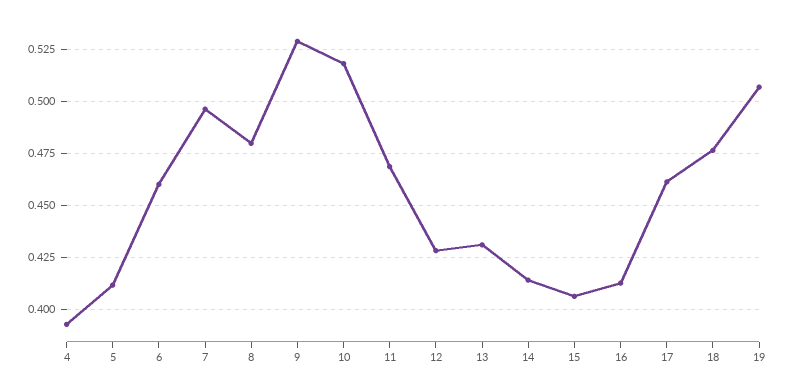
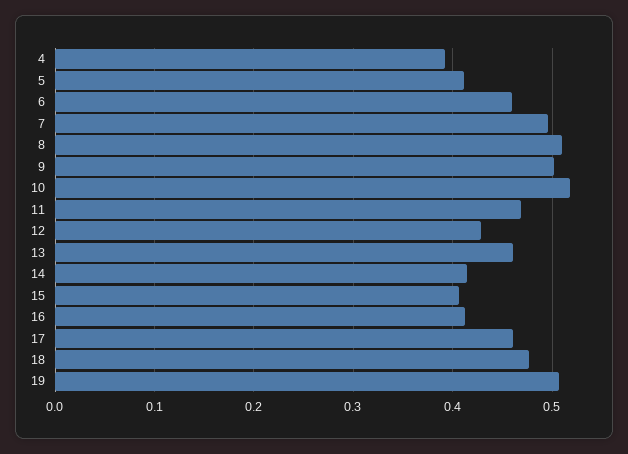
  {
    "4": 0.395,
    "5": 0.41,
    "6": 0.46,
    "7": 0.495,
-   "8": 0.48,
+   "8": 0.51,
-   "9": 0.53,
+   "9": 0.5,
    "10": 0.52,
    "11": 0.47,
    "12": 0.43,
-   "13": 0.43,
+   "13": 0.46,
    "14": 0.415,
    "15": 0.405,
    "16": 0.415,
    "17": 0.46,
    "18": 0.475,
    "19": 0.505
  }

